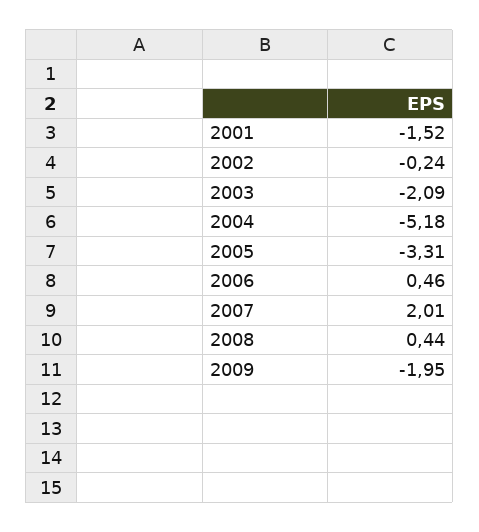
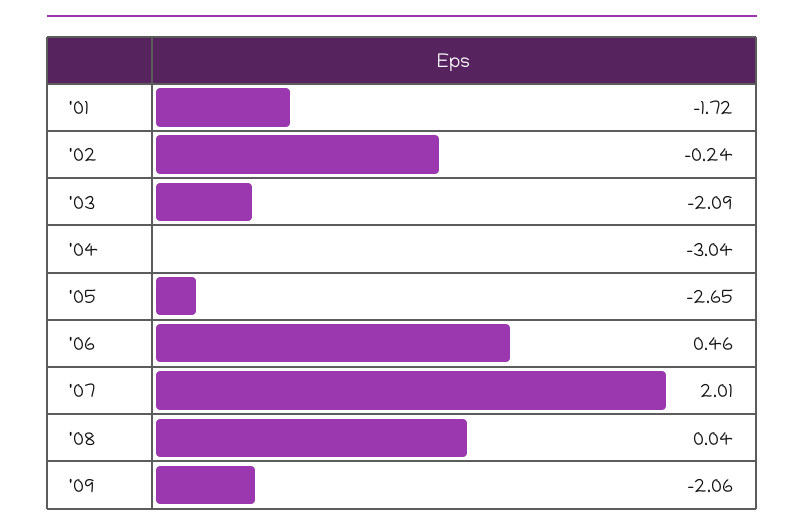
  {
-   "2001": -1.52,
+   "2001": -1.72,
    "2002": -0.24,
    "2003": -2.09,
-   "2004": -5.18,
+   "2004": -3.04,
-   "2005": -3.31,
+   "2005": -2.65,
    "2006": 0.46,
    "2007": 2.01,
-   "2008": 0.44,
+   "2008": 0.04,
-   "2009": -1.95
+   "2009": -2.06
  }

